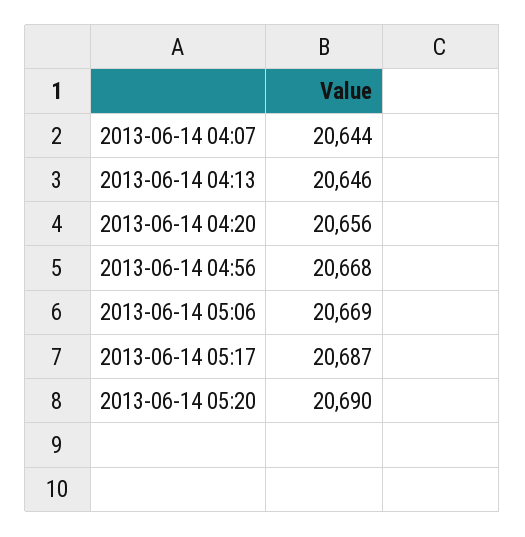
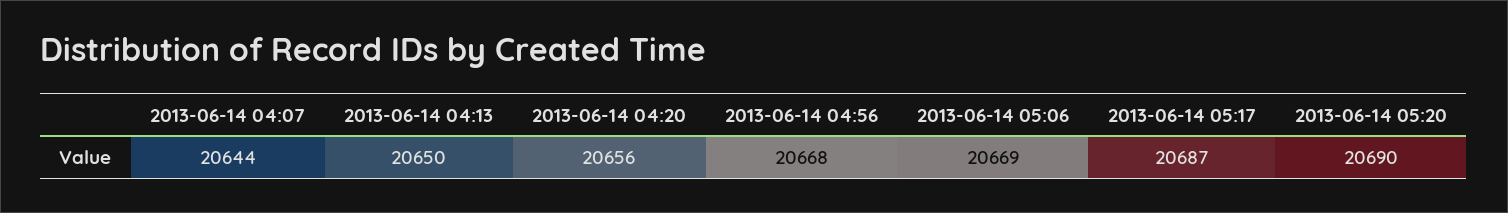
  {
    "2013-06-14 04:07": 20644,
-   "2013-06-14 04:13": 20646,
+   "2013-06-14 04:13": 20650,
    "2013-06-14 04:20": 20656,
    "2013-06-14 04:56": 20668,
    "2013-06-14 05:06": 20669,
    "2013-06-14 05:17": 20687,
    "2013-06-14 05:20": 20690
  }

